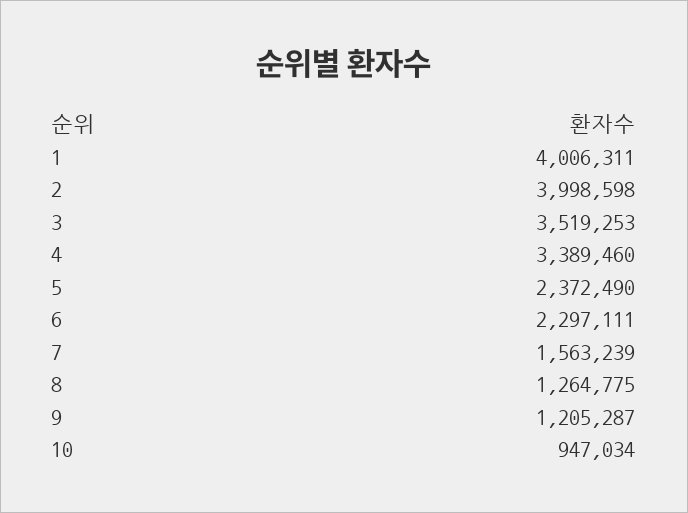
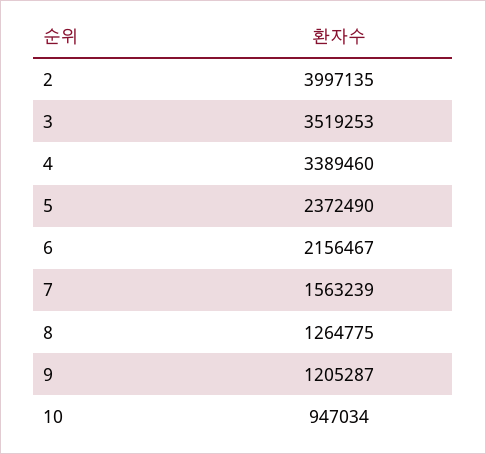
  {
-   "1": 4006311,
-   "2": 3998598,
+   "2": 3997135,
    "3": 3519253,
    "4": 3389460,
    "5": 2372490,
-   "6": 2297111,
+   "6": 2156467,
    "7": 1563239,
    "8": 1264775,
    "9": 1205287,
    "10": 947034
  }

